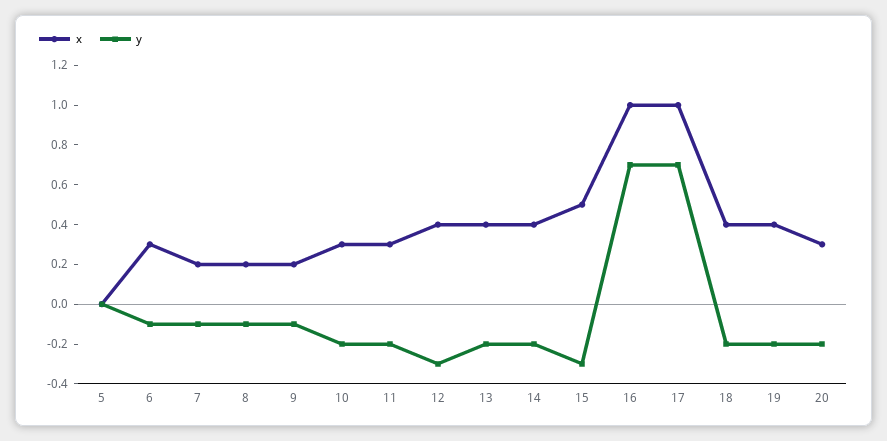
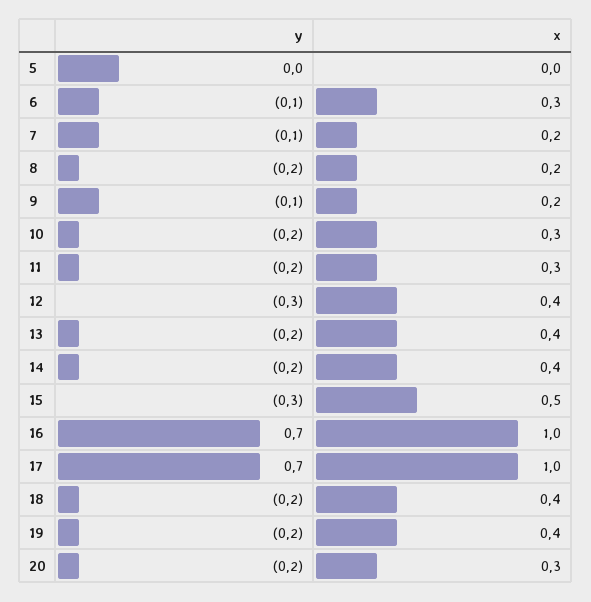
  {
    "x": {
      "5": 0,
      "6": 0.3,
      "7": 0.2,
      "8": 0.2,
      "9": 0.2,
      "10": 0.3,
      "11": 0.3,
      "12": 0.4,
      "13": 0.4,
      "14": 0.4,
      "15": 0.5,
      "16": 1,
      "17": 1,
      "18": 0.4,
      "19": 0.4,
      "20": 0.3
    },
    "y": {
      "5": 0,
      "6": -0.1,
      "7": -0.1,
-     "8": -0.1,
+     "8": -0.2,
      "9": -0.1,
      "10": -0.2,
      "11": -0.2,
      "12": -0.3,
      "13": -0.2,
      "14": -0.2,
      "15": -0.3,
      "16": 0.7,
      "17": 0.7,
      "18": -0.2,
      "19": -0.2,
      "20": -0.2
    }
  }

